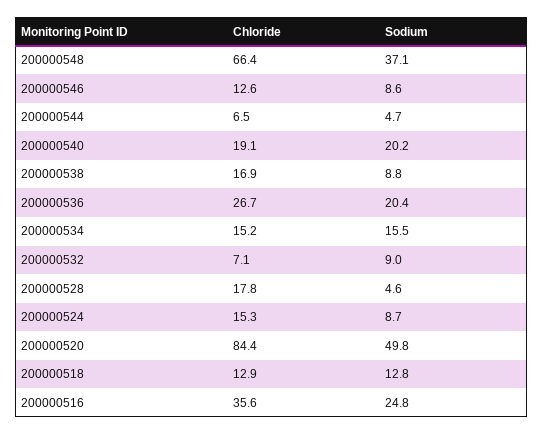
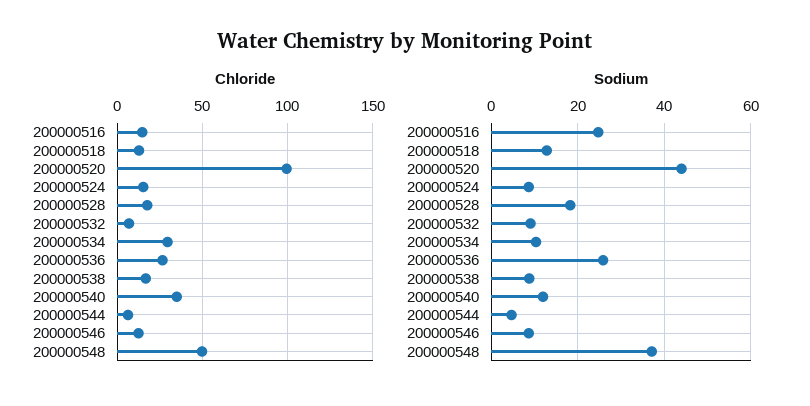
  {
    "Chloride": {
-     "200000548": 66.4,
+     "200000548": 50,
      "200000546": 12.6,
      "200000544": 6.5,
-     "200000540": 19.1,
+     "200000540": 35,
      "200000538": 16.9,
      "200000536": 26.7,
-     "200000534": 15.2,
+     "200000534": 30,
      "200000532": 7.1,
      "200000528": 17.8,
      "200000524": 15.3,
-     "200000520": 84.4,
+     "200000520": 100,
      "200000518": 12.9,
-     "200000516": 35.6
+     "200000516": 15
    },
    "Sodium": {
      "200000548": 37.1,
      "200000546": 8.6,
      "200000544": 4.7,
-     "200000540": 20.2,
+     "200000540": 12,
      "200000538": 8.8,
-     "200000536": 20.4,
+     "200000536": 26,
-     "200000534": 15.5,
+     "200000534": 10,
      "200000532": 9,
-     "200000528": 4.6,
+     "200000528": 18,
      "200000524": 8.7,
-     "200000520": 49.8,
+     "200000520": 44,
      "200000518": 12.8,
      "200000516": 24.8
    }
  }

